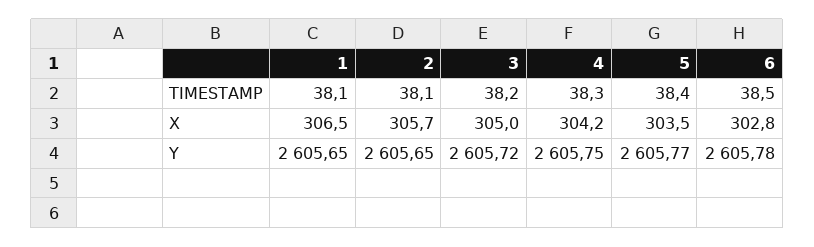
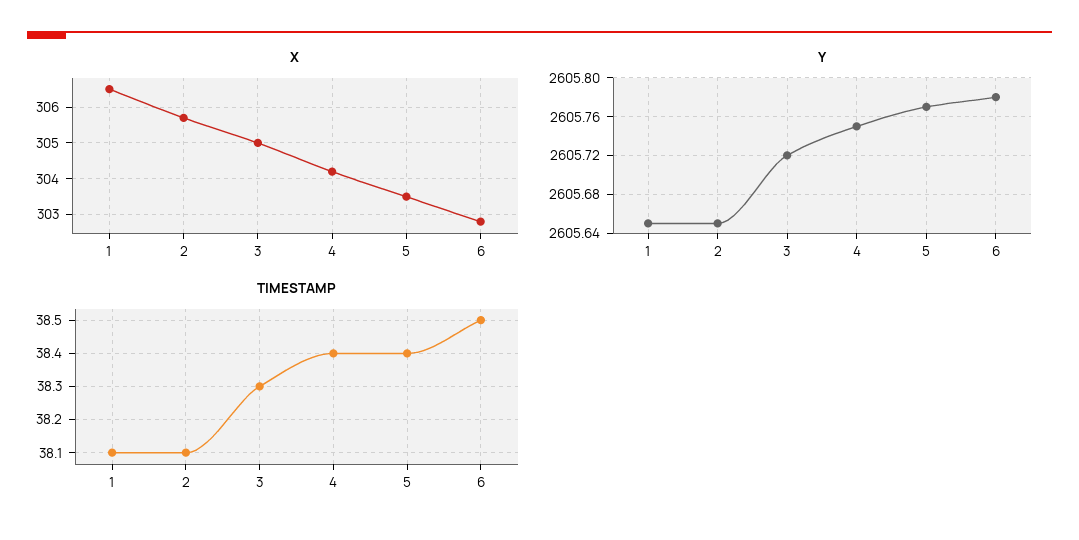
  {
    "TIMESTAMP": {
      "1": 38.1,
      "2": 38.1,
-     "3": 38.2,
+     "3": 38.3,
-     "4": 38.3,
+     "4": 38.4,
      "5": 38.4,
      "6": 38.5
    },
    "X": {
      "1": 306.5,
      "2": 305.7,
      "3": 305,
      "4": 304.2,
      "5": 303.5,
      "6": 302.8
    },
    "Y": {
      "1": 2605.65,
      "2": 2605.65,
      "3": 2605.72,
      "4": 2605.75,
      "5": 2605.77,
      "6": 2605.78
    }
  }

